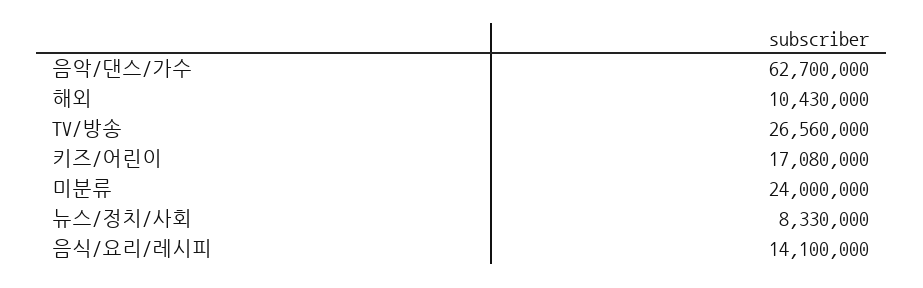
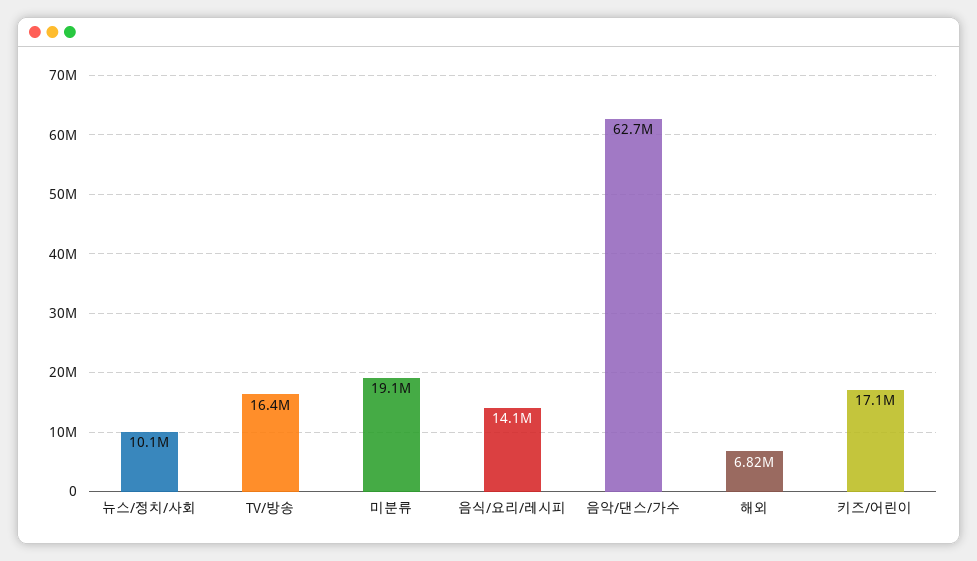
  {
    "음악/댄스/가수": 62700000,
-   "해외": 10430000,
+   "해외": 6820000,
-   "TV/방송": 26560000,
+   "TV/방송": 16400000,
    "키즈/어린이": 17080000,
-   "미분류": 24000000,
+   "미분류": 19100000,
-   "뉴스/정치/사회": 8330000,
+   "뉴스/정치/사회": 10100000,
    "음식/요리/레시피": 14100000
  }

